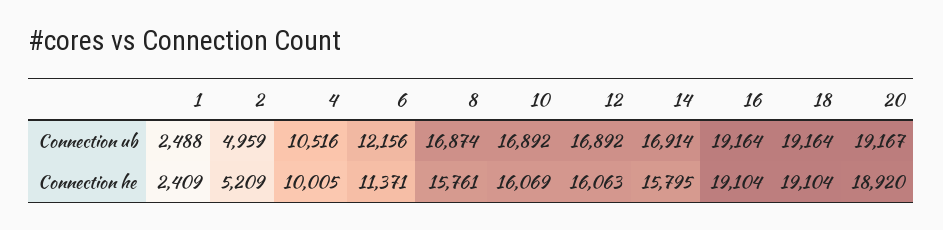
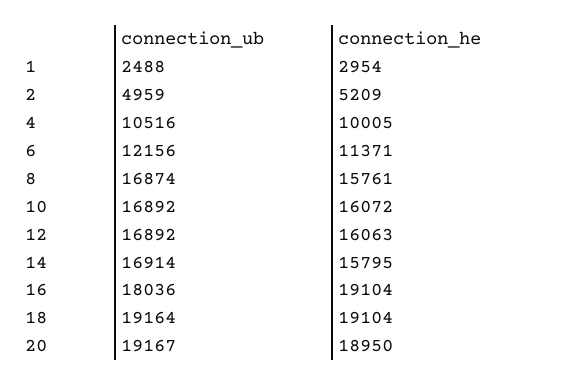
  {
    "1": {
      "Connection ub": 2488,
-     "Connection he": 2409
+     "Connection he": 2954
    },
    "2": {
      "Connection ub": 4959,
      "Connection he": 5209
    },
    "4": {
      "Connection ub": 10516,
      "Connection he": 10005
    },
    "6": {
      "Connection ub": 12156,
      "Connection he": 11371
    },
    "8": {
      "Connection ub": 16874,
      "Connection he": 15761
    },
    "10": {
      "Connection ub": 16892,
-     "Connection he": 16069
+     "Connection he": 16072
    },
    "12": {
      "Connection ub": 16892,
      "Connection he": 16063
    },
    "14": {
      "Connection ub": 16914,
      "Connection he": 15795
    },
    "16": {
-     "Connection ub": 19164,
+     "Connection ub": 18036,
      "Connection he": 19104
    },
    "18": {
      "Connection ub": 19164,
      "Connection he": 19104
    },
    "20": {
      "Connection ub": 19167,
-     "Connection he": 18920
+     "Connection he": 18950
    }
  }

